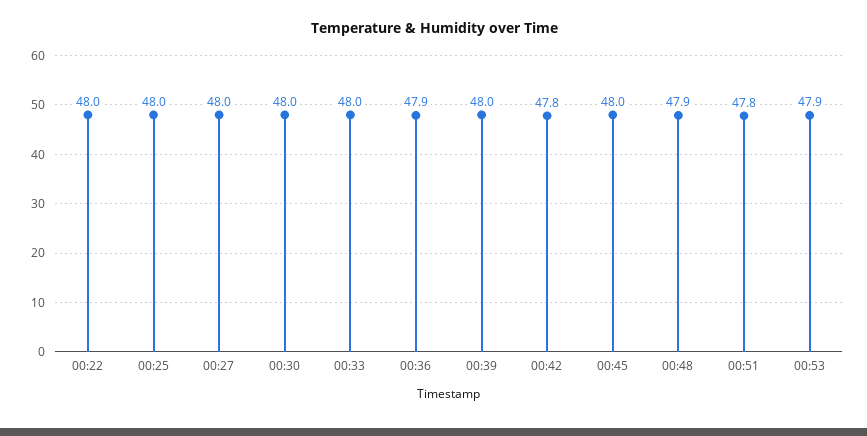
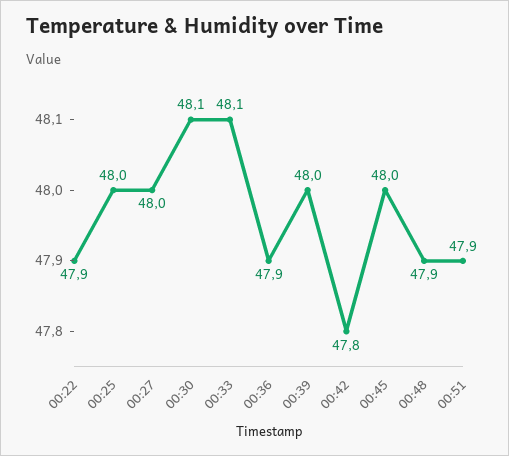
  {
-   "00:22": 48,
+   "00:22": 47.9,
    "00:25": 48,
    "00:27": 48,
-   "00:30": 48,
+   "00:30": 48.1,
-   "00:33": 48,
+   "00:33": 48.1,
    "00:36": 47.9,
    "00:39": 48,
    "00:42": 47.8,
    "00:45": 48,
    "00:48": 47.9,
-   "00:51": 47.8,
+   "00:51": 47.9
-   "00:53": 47.9
  }

